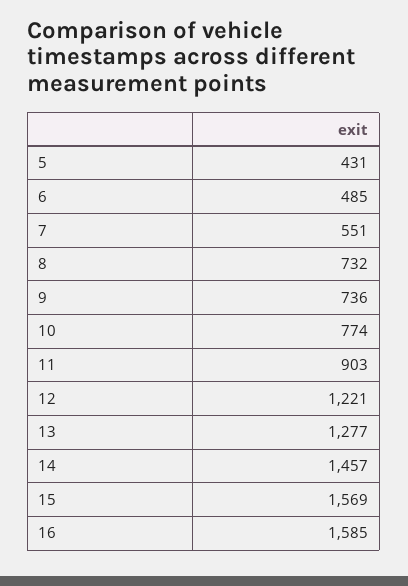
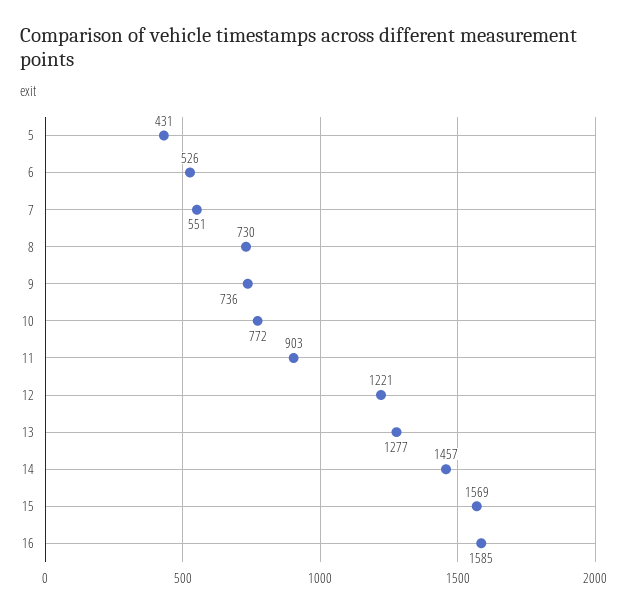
  {
    "5": 431,
-   "6": 485,
+   "6": 526,
    "7": 551,
-   "8": 732,
+   "8": 730,
    "9": 736,
-   "10": 774,
+   "10": 772,
    "11": 903,
    "12": 1221,
    "13": 1277,
    "14": 1457,
    "15": 1569,
    "16": 1585
  }

